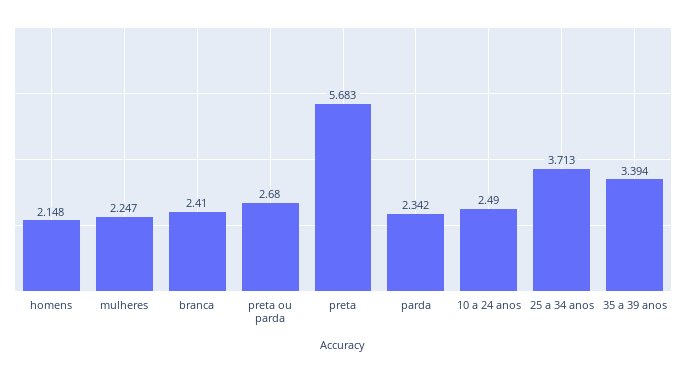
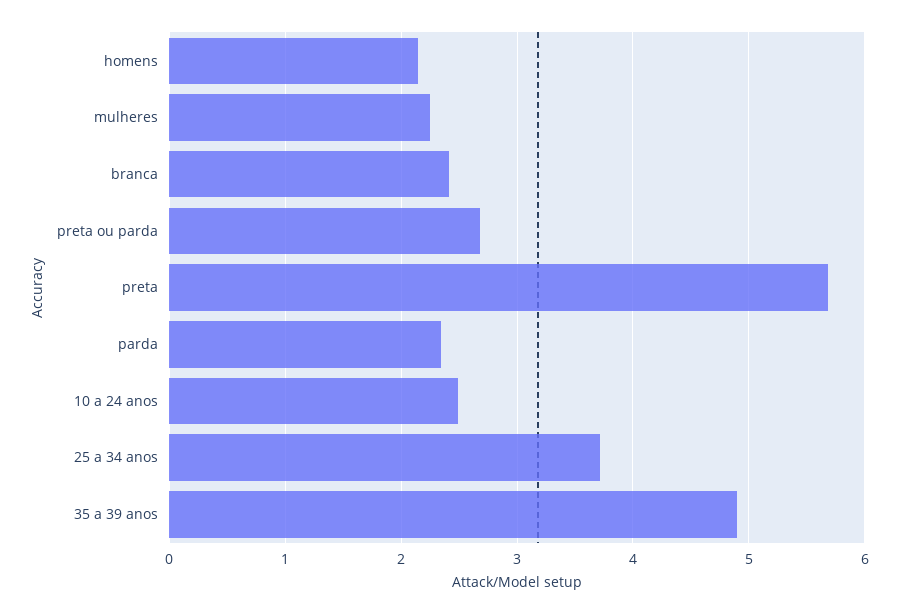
  {
    "homens": 2.148,
    "mulheres": 2.247,
    "branca": 2.41,
    "preta ou parda": 2.68,
    "preta": 5.683,
    "parda": 2.342,
    "10 a 24 anos": 2.49,
    "25 a 34 anos": 3.713,
-   "35 a 39 anos": 3.394
+   "35 a 39 anos": 4.9
  }

